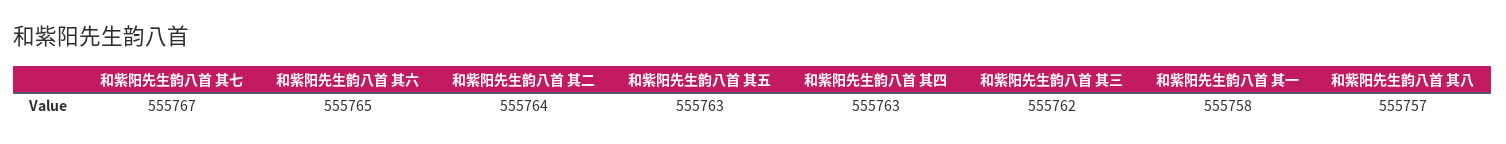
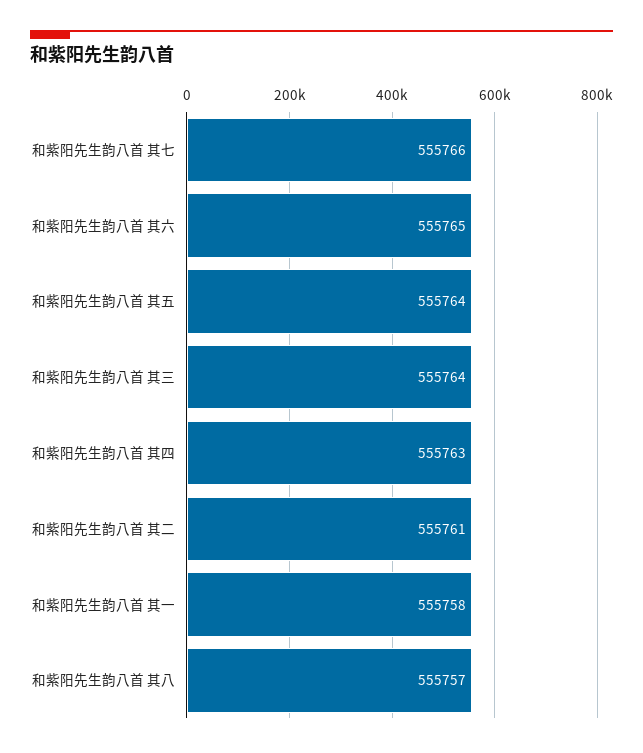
  {
-   "和紫阳先生韵八首 其七": 555767,
+   "和紫阳先生韵八首 其七": 555766,
    "和紫阳先生韵八首 其六": 555765,
-   "和紫阳先生韵八首 其二": 555764,
+   "和紫阳先生韵八首 其二": 555761,
-   "和紫阳先生韵八首 其五": 555763,
+   "和紫阳先生韵八首 其五": 555764,
    "和紫阳先生韵八首 其四": 555763,
-   "和紫阳先生韵八首 其三": 555762,
+   "和紫阳先生韵八首 其三": 555764,
    "和紫阳先生韵八首 其一": 555758,
    "和紫阳先生韵八首 其八": 555757
  }

